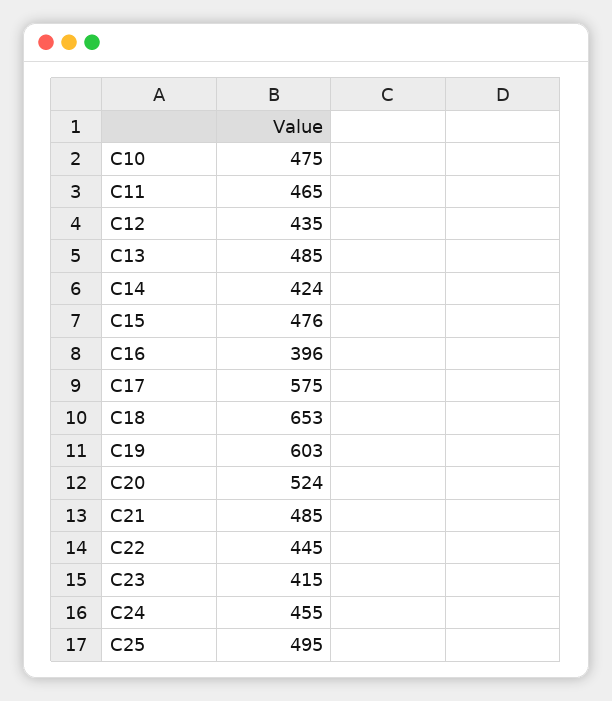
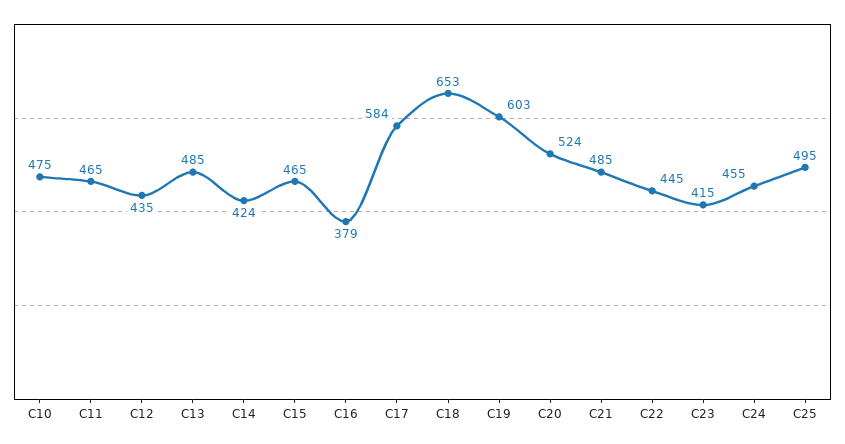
  {
    "C10": 475,
    "C11": 465,
    "C12": 435,
    "C13": 485,
    "C14": 424,
-   "C15": 476,
+   "C15": 465,
-   "C16": 396,
+   "C16": 379,
-   "C17": 575,
+   "C17": 584,
    "C18": 653,
    "C19": 603,
    "C20": 524,
    "C21": 485,
    "C22": 445,
    "C23": 415,
    "C24": 455,
    "C25": 495
  }

